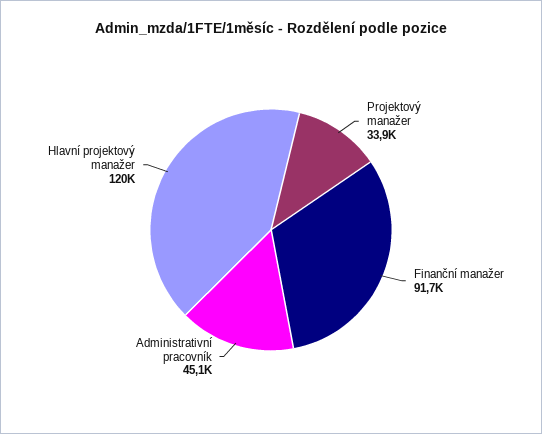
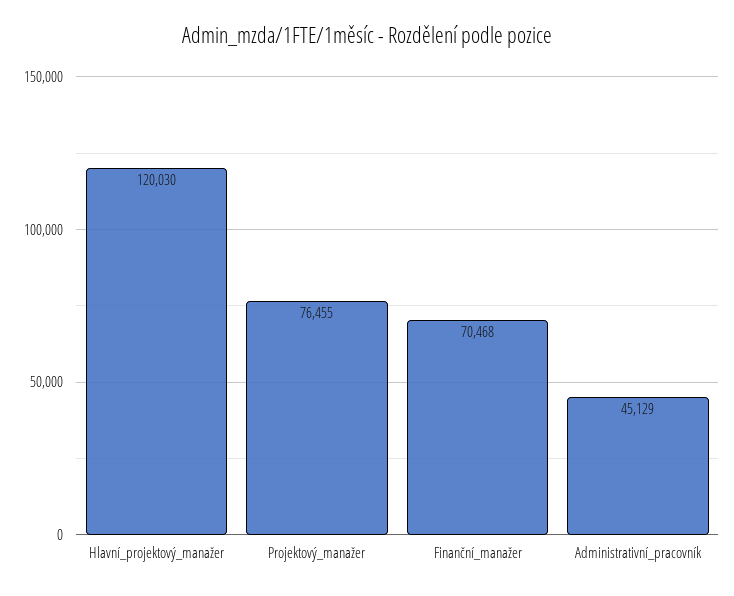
  {
-   "Projektový manažer": 33900,
+   "Projektový manažer": 76455,
-   "Finanční manažer": 91700,
+   "Finanční manažer": 70468,
    "Administrativní pracovník": 45129,
    "Hlavní projektový manažer": 120030
  }

